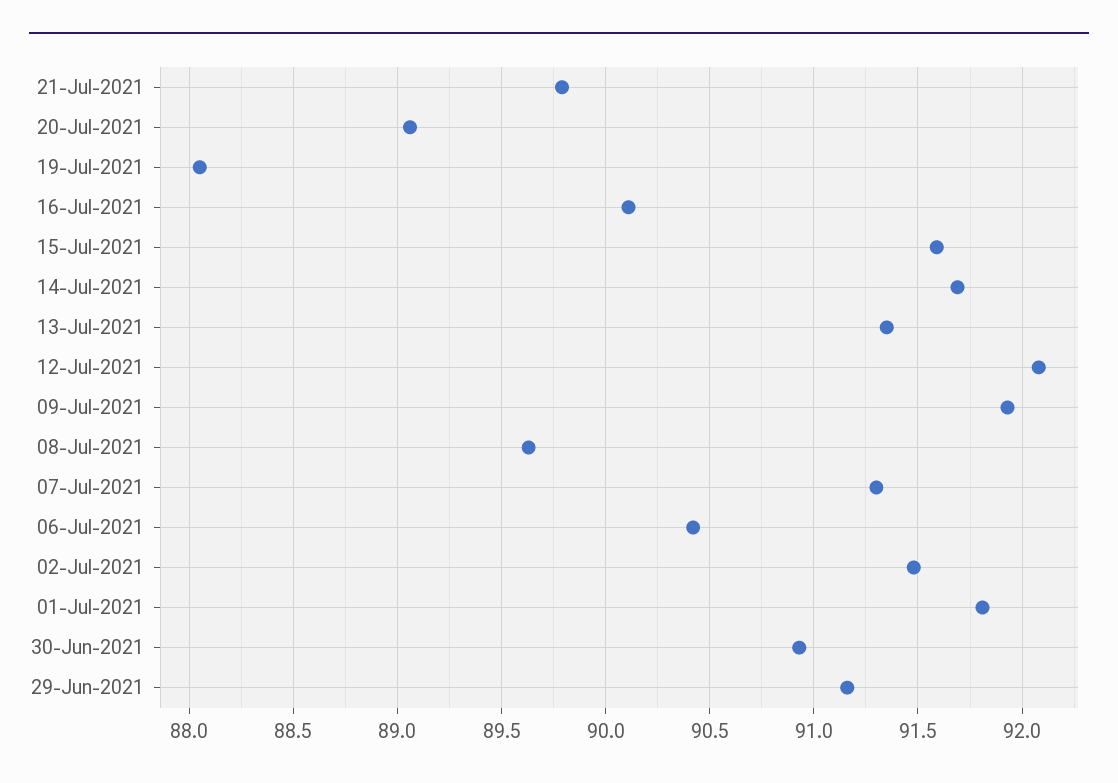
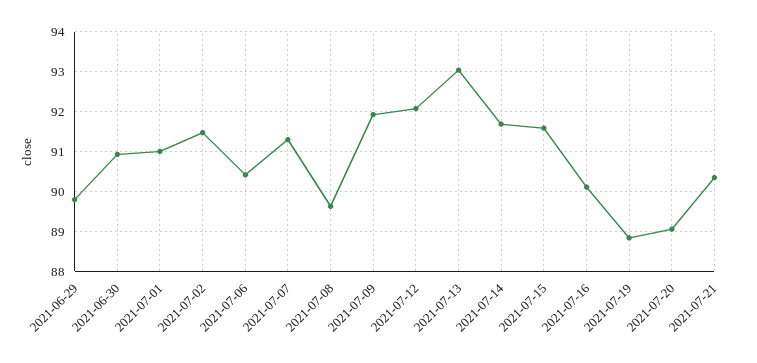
  {
-   "21-Jul-2021": 89.8,
+   "21-Jul-2021": 90.4,
    "20-Jul-2021": 89.05,
-   "19-Jul-2021": 88.05,
+   "19-Jul-2021": 88.8,
    "16-Jul-2021": 90.1,
    "15-Jul-2021": 91.6,
    "14-Jul-2021": 91.7,
-   "13-Jul-2021": 91.35,
+   "13-Jul-2021": 93,
    "12-Jul-2021": 92.1,
    "09-Jul-2021": 91.95,
    "08-Jul-2021": 89.65,
    "07-Jul-2021": 91.3,
    "06-Jul-2021": 90.4,
    "02-Jul-2021": 91.5,
-   "01-Jul-2021": 91.8,
+   "01-Jul-2021": 91,
    "30-Jun-2021": 90.95,
-   "29-Jun-2021": 91.15
+   "29-Jun-2021": 89.8
  }

